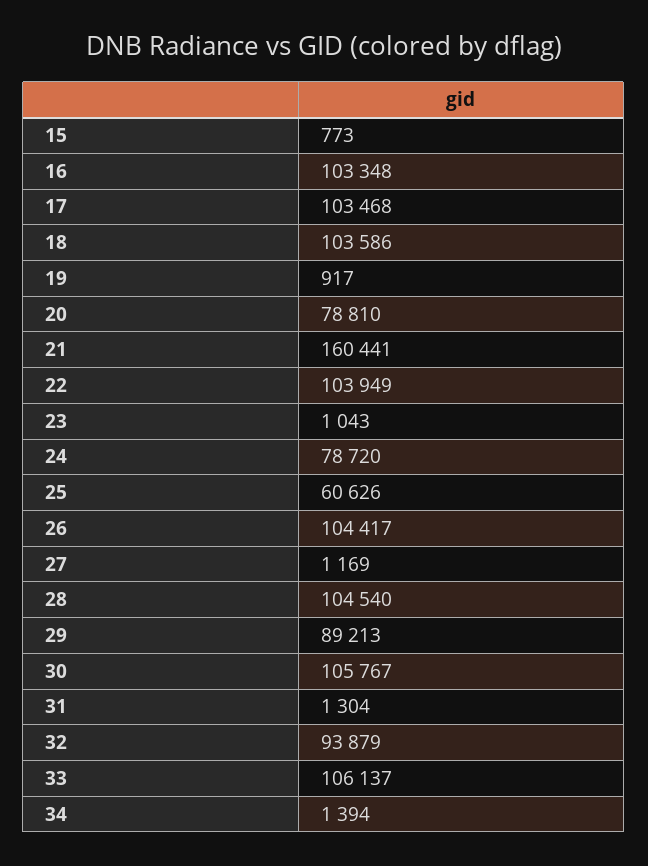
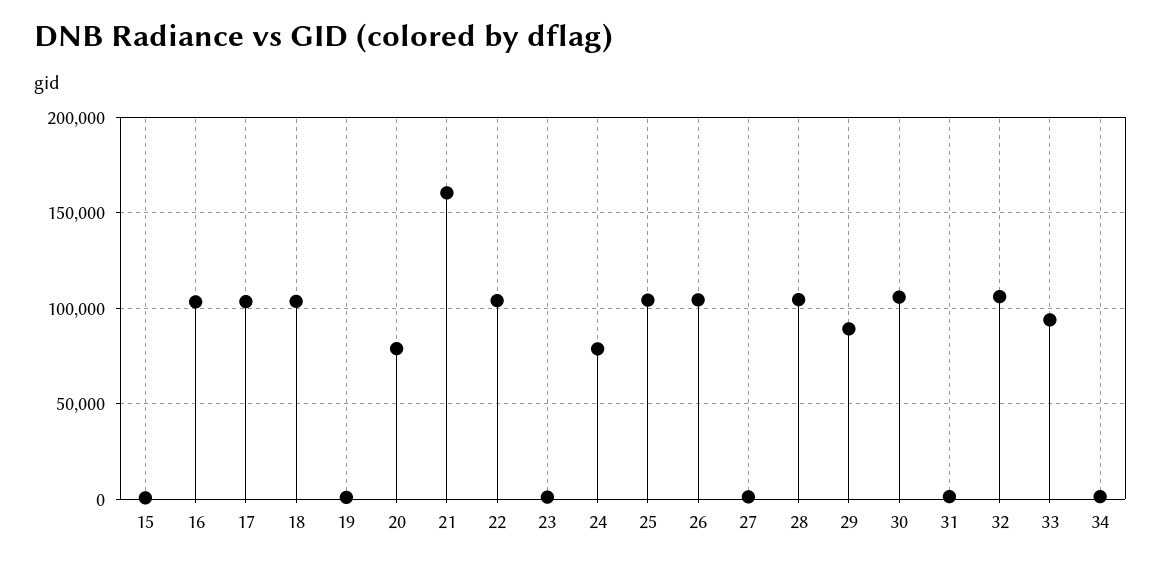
  {
    "15": 773,
    "16": 103348,
    "17": 103468,
    "18": 103586,
    "19": 917,
    "20": 78810,
    "21": 160441,
    "22": 103949,
    "23": 1043,
    "24": 78720,
-   "25": 60626,
+   "25": 105000,
    "26": 104417,
    "27": 1169,
    "28": 104540,
    "29": 89213,
    "30": 105767,
    "31": 1304,
-   "32": 93879,
+   "32": 105000,
-   "33": 106137,
+   "33": 95000,
    "34": 1394
  }

